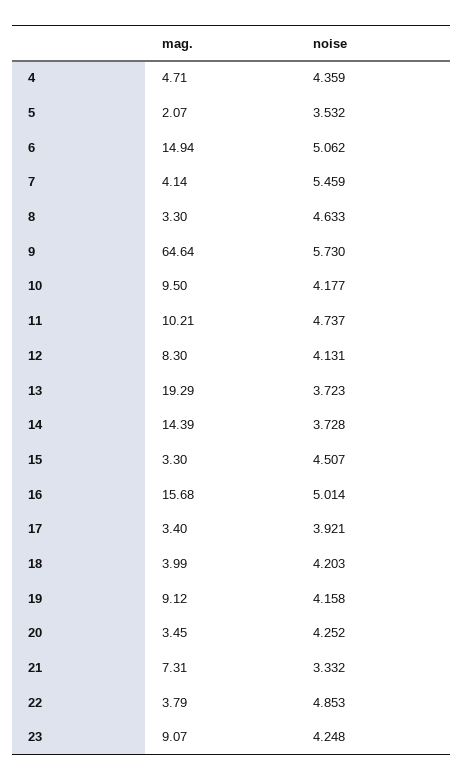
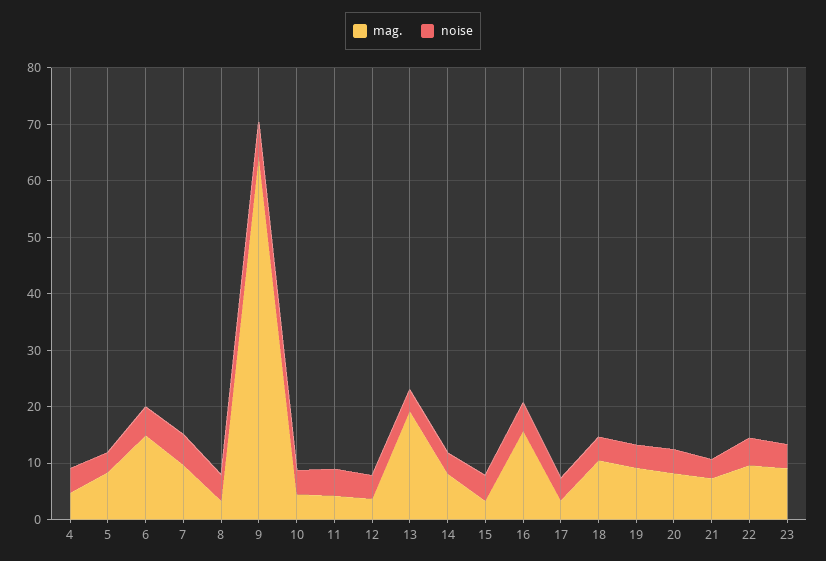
  {
    "mag.": {
      "4": 4.71,
-     "5": 2.07,
+     "5": 8,
      "6": 14.94,
-     "7": 4.14,
+     "7": 10,
      "8": 3.3,
      "9": 64.64,
-     "10": 9.5,
+     "10": 4,
-     "11": 10.21,
+     "11": 4,
-     "12": 8.3,
+     "12": 4,
      "13": 19.29,
-     "14": 14.39,
+     "14": 8,
      "15": 3.3,
      "16": 15.68,
      "17": 3.4,
-     "18": 3.99,
+     "18": 10,
      "19": 9.12,
-     "20": 3.45,
+     "20": 8,
      "21": 7.31,
-     "22": 3.79,
+     "22": 10,
      "23": 9.07
    },
    "noise": {
      "4": 4.359,
      "5": 3.532,
      "6": 5.062,
      "7": 5.459,
      "8": 4.633,
      "9": 5.73,
      "10": 4.177,
      "11": 4.737,
      "12": 4.131,
      "13": 3.723,
      "14": 3.728,
      "15": 4.507,
      "16": 5.014,
      "17": 3.921,
      "18": 4.203,
      "19": 4.158,
      "20": 4.252,
      "21": 3.332,
      "22": 4.853,
      "23": 4.248
    }
  }

